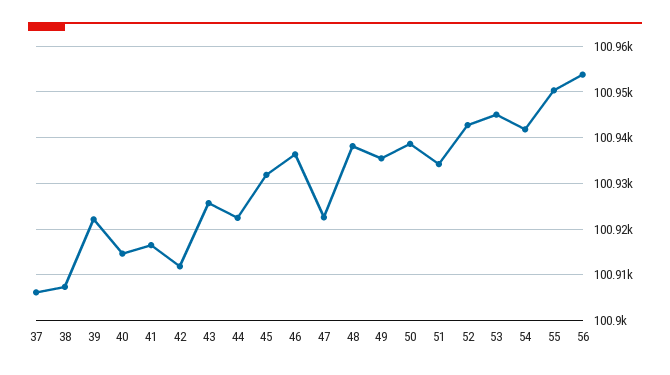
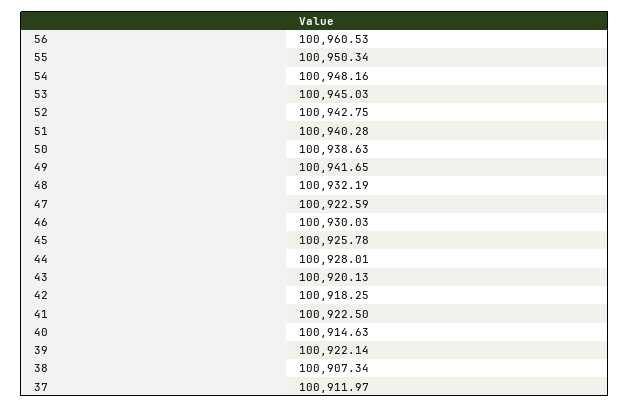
  {
-   "37": 100906,
+   "37": 100911.97,
    "38": 100907.34,
    "39": 100922.14,
    "40": 100914.63,
-   "41": 100916,
+   "41": 100922.5,
-   "42": 100912,
+   "42": 100918.25,
-   "43": 100926,
+   "43": 100920.13,
-   "44": 100922,
+   "44": 100928.01,
-   "45": 100932,
+   "45": 100925.78,
-   "46": 100936,
+   "46": 100930.03,
    "47": 100922.59,
-   "48": 100938,
+   "48": 100932.19,
-   "49": 100936,
+   "49": 100941.65,
    "50": 100938.63,
-   "51": 100934,
+   "51": 100940.28,
    "52": 100942.75,
    "53": 100945.03,
-   "54": 100942,
+   "54": 100948.16,
    "55": 100950.34,
-   "56": 100954
+   "56": 100960.53
  }

